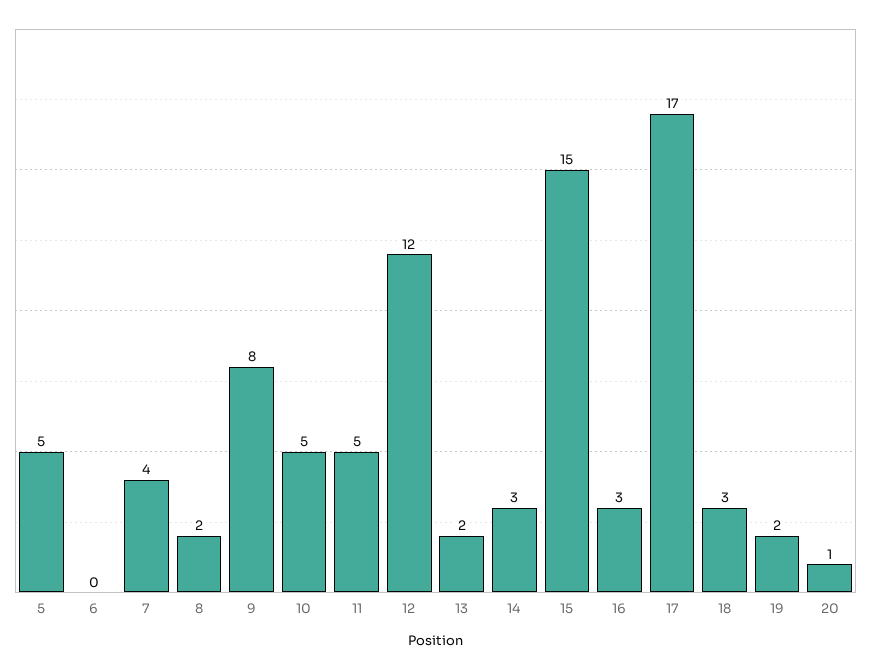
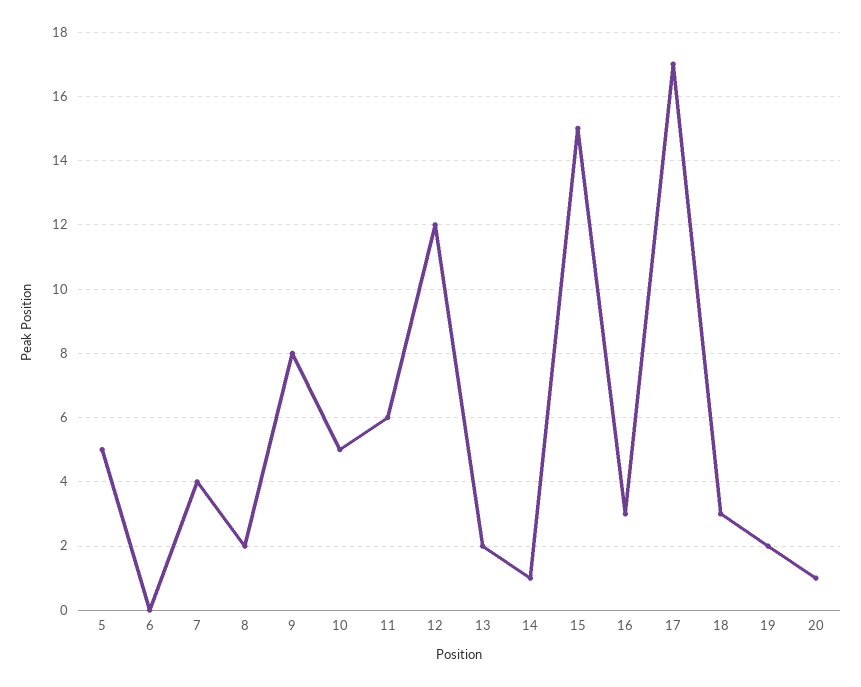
  {
    "5": 5,
    "6": 0,
    "7": 4,
    "8": 2,
    "9": 8,
    "10": 5,
-   "11": 5,
+   "11": 6,
    "12": 12,
    "13": 2,
-   "14": 3,
+   "14": 1,
    "15": 15,
    "16": 3,
    "17": 17,
    "18": 3,
    "19": 2,
    "20": 1
  }

